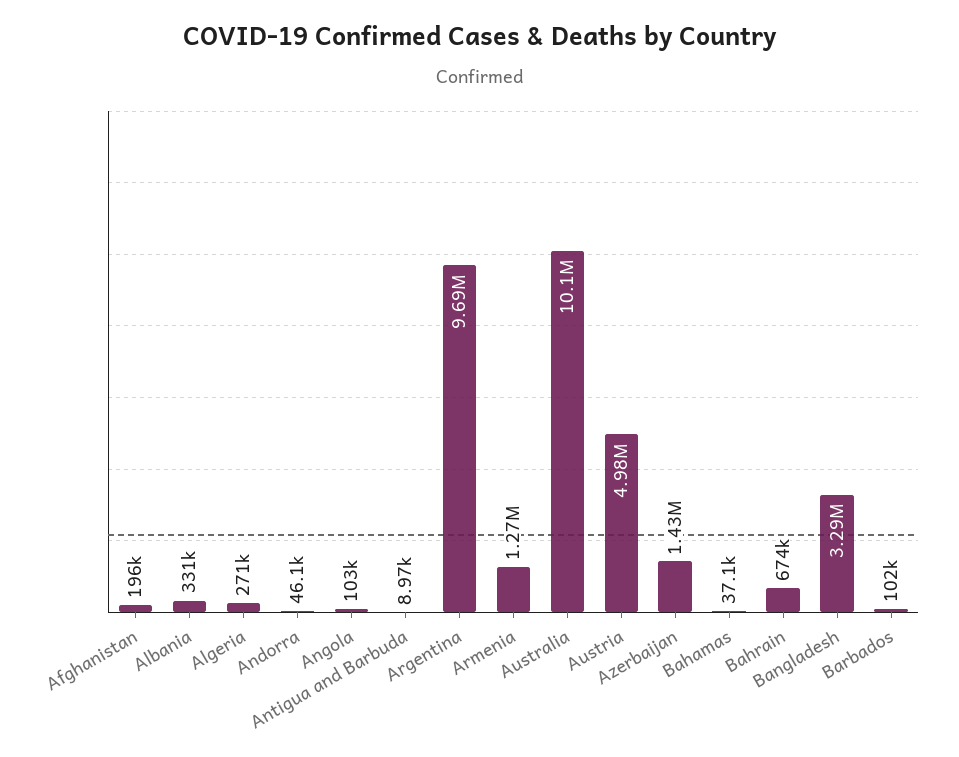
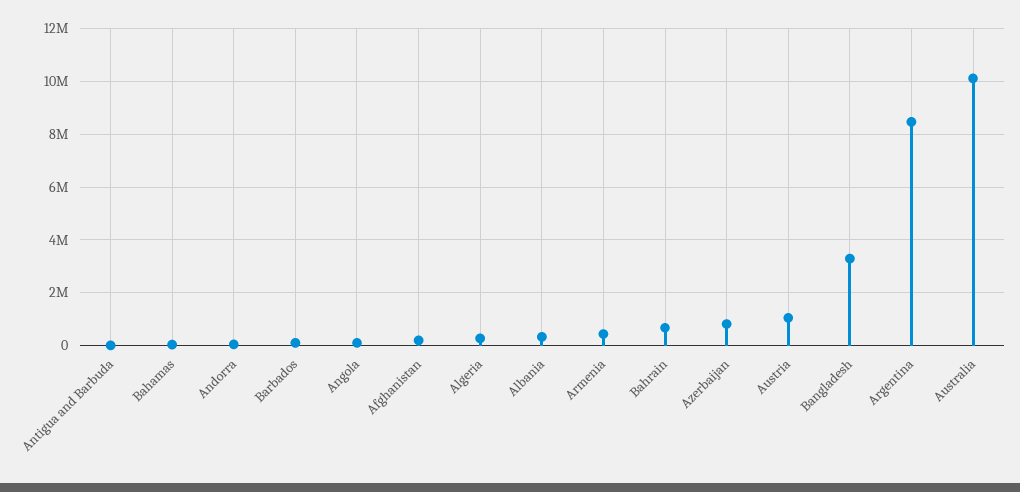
  {
    "Afghanistan": 196000,
    "Albania": 331000,
    "Algeria": 271000,
    "Andorra": 46100,
    "Angola": 103000,
    "Antigua and Barbuda": 8970,
-   "Argentina": 9690000,
+   "Argentina": 8500000,
-   "Armenia": 1270000,
+   "Armenia": 500000,
    "Australia": 10100000,
-   "Austria": 4980000,
+   "Austria": 1000000,
-   "Azerbaijan": 1430000,
+   "Azerbaijan": 750000,
    "Bahamas": 37100,
    "Bahrain": 674000,
    "Bangladesh": 3290000,
    "Barbados": 102000
  }

